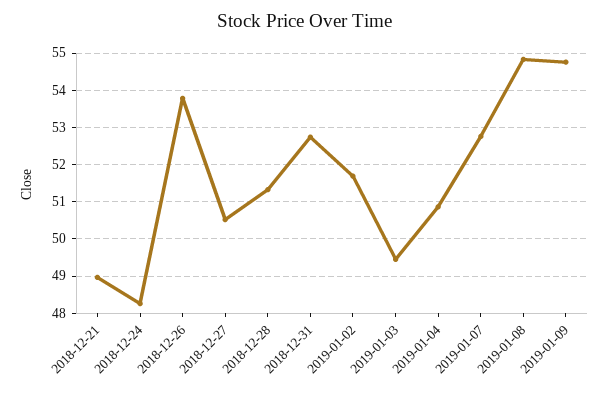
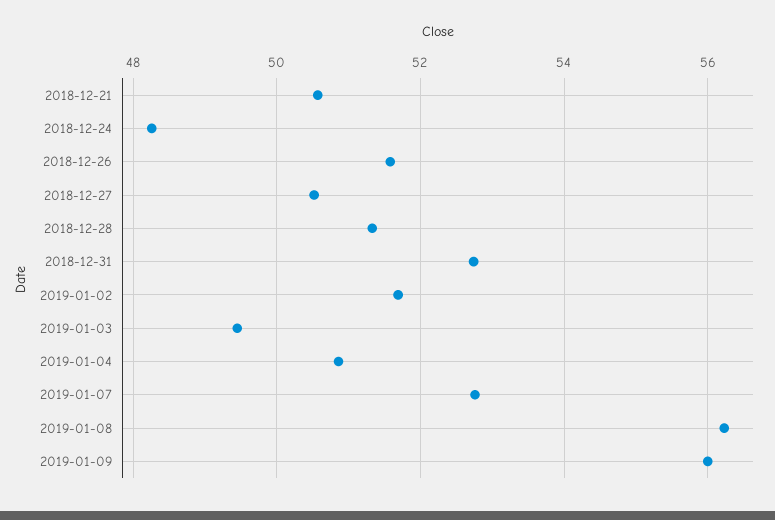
  {
-   "2018-12-21": 49,
+   "2018-12-21": 50.6,
    "2018-12-24": 48.2,
-   "2018-12-26": 53.8,
+   "2018-12-26": 51.6,
    "2018-12-27": 50.6,
    "2018-12-28": 51.4,
    "2018-12-31": 52.8,
    "2019-01-02": 51.6,
    "2019-01-03": 49.4,
    "2019-01-04": 50.8,
    "2019-01-07": 52.8,
-   "2019-01-08": 54.8,
+   "2019-01-08": 56.2,
-   "2019-01-09": 54.8
+   "2019-01-09": 56
  }

